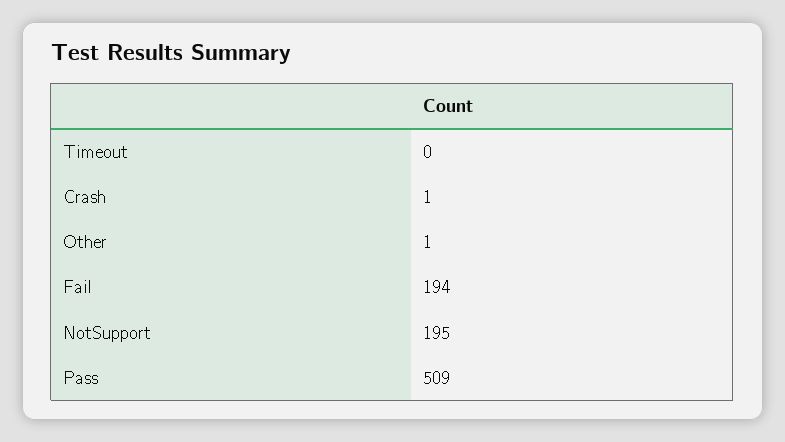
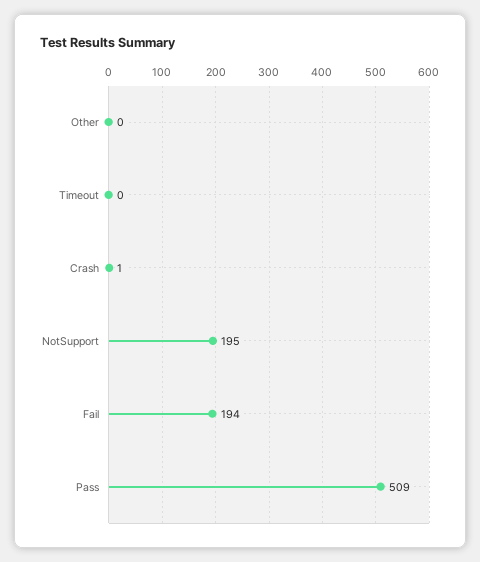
  {
    "Timeout": 0,
    "Crash": 1,
-   "Other": 1,
+   "Other": 0,
    "Fail": 194,
    "NotSupport": 195,
    "Pass": 509
  }

